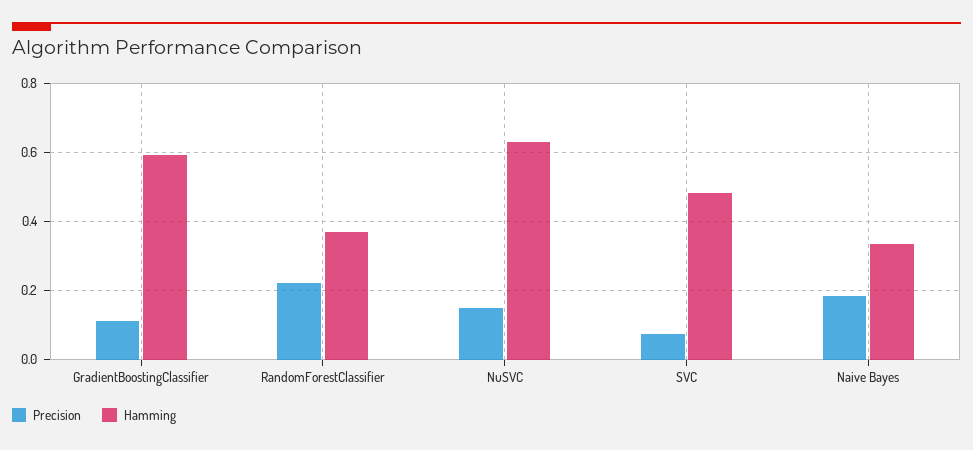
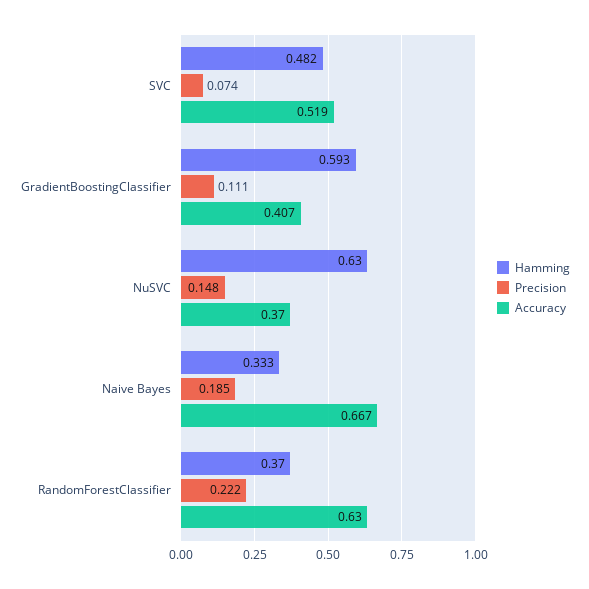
  {
    "Precision": {
      "GradientBoostingClassifier": 0.111,
      "RandomForestClassifier": 0.222,
      "NuSVC": 0.148,
      "SVC": 0.074,
      "Naive Bayes": 0.185
    },
    "Hamming": {
      "GradientBoostingClassifier": 0.593,
      "RandomForestClassifier": 0.37,
      "NuSVC": 0.63,
      "SVC": 0.482,
      "Naive Bayes": 0.333
-   }
+   },
+   "Accuracy": {
+     "SVC": 0.519,
+     "GradientBoostingClassifier": 0.407,
+     "NuSVC": 0.37,
+     "Naive Bayes": 0.667,
+     "RandomForestClassifier": 0.63
+   }
  }

